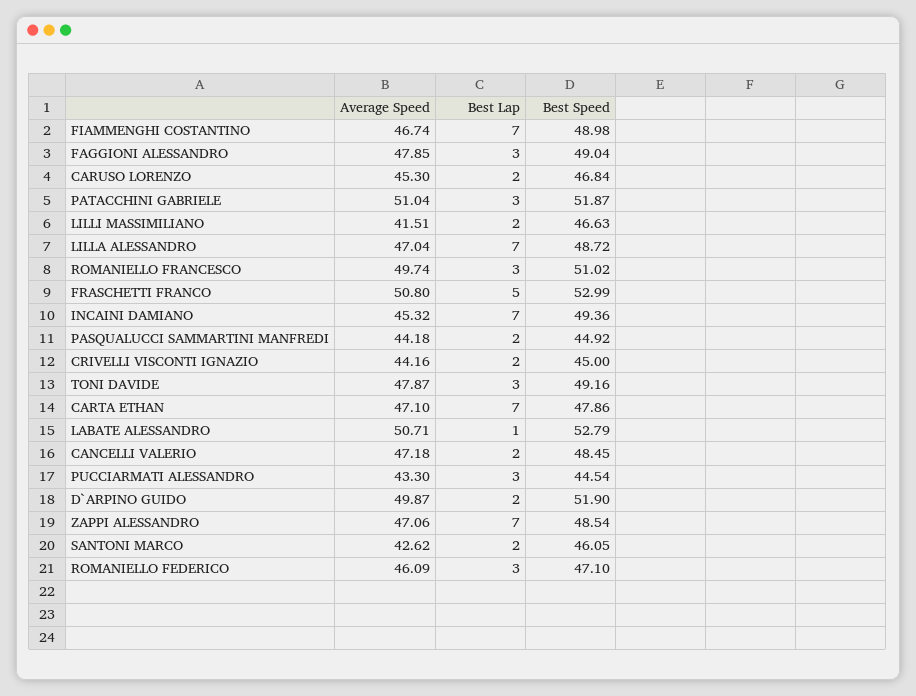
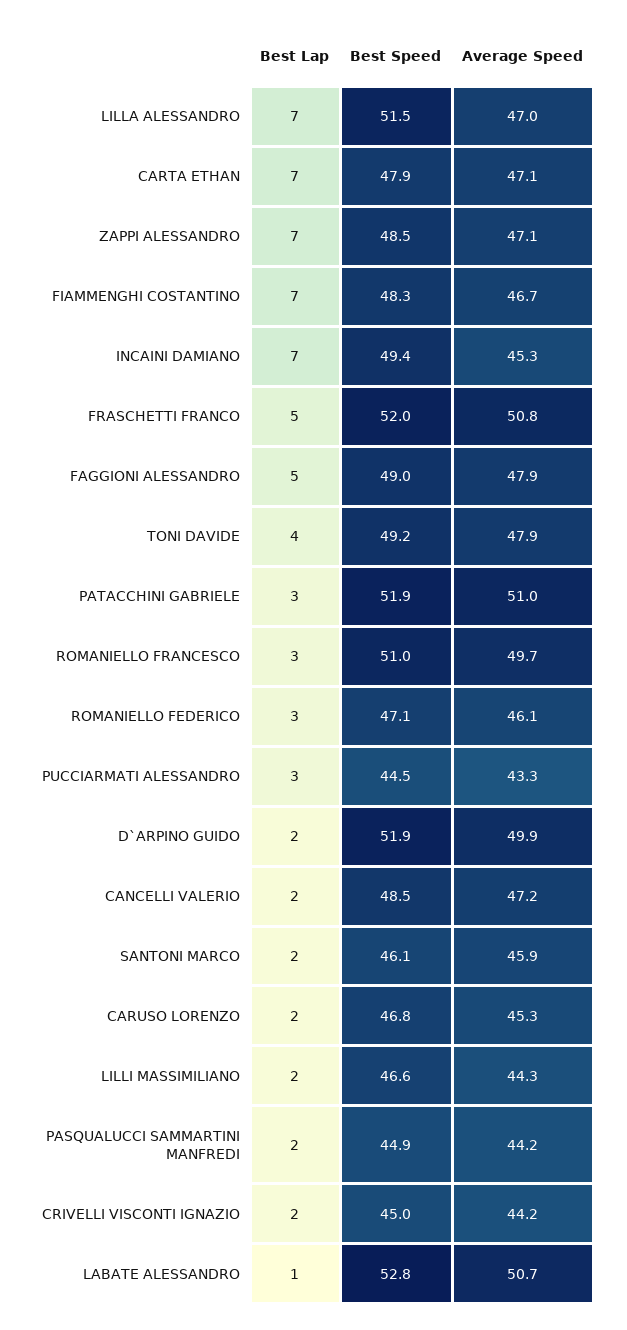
  {
    "Average Speed": {
      "FIAMMENGHI COSTANTINO": 46.74,
      "FAGGIONI ALESSANDRO": 47.85,
      "CARUSO LORENZO": 45.3,
      "PATACCHINI GABRIELE": 51.04,
-     "LILLI MASSIMILIANO": 41.51,
+     "LILLI MASSIMILIANO": 44.3,
      "LILLA ALESSANDRO": 47.04,
      "ROMANIELLO FRANCESCO": 49.74,
      "FRASCHETTI FRANCO": 50.8,
      "INCAINI DAMIANO": 45.32,
      "PASQUALUCCI SAMMARTINI MANFREDI": 44.18,
      "CRIVELLI VISCONTI IGNAZIO": 44.16,
      "TONI DAVIDE": 47.87,
      "CARTA ETHAN": 47.1,
      "LABATE ALESSANDRO": 50.71,
      "CANCELLI VALERIO": 47.18,
      "PUCCIARMATI ALESSANDRO": 43.3,
      "D`ARPINO GUIDO": 49.87,
      "ZAPPI ALESSANDRO": 47.06,
-     "SANTONI MARCO": 42.62,
+     "SANTONI MARCO": 45.9,
      "ROMANIELLO FEDERICO": 46.09
    },
    "Best Lap": {
      "FIAMMENGHI COSTANTINO": 7,
-     "FAGGIONI ALESSANDRO": 3,
+     "FAGGIONI ALESSANDRO": 5,
      "CARUSO LORENZO": 2,
      "PATACCHINI GABRIELE": 3,
      "LILLI MASSIMILIANO": 2,
      "LILLA ALESSANDRO": 7,
      "ROMANIELLO FRANCESCO": 3,
      "FRASCHETTI FRANCO": 5,
      "INCAINI DAMIANO": 7,
      "PASQUALUCCI SAMMARTINI MANFREDI": 2,
      "CRIVELLI VISCONTI IGNAZIO": 2,
-     "TONI DAVIDE": 3,
+     "TONI DAVIDE": 4,
      "CARTA ETHAN": 7,
      "LABATE ALESSANDRO": 1,
      "CANCELLI VALERIO": 2,
      "PUCCIARMATI ALESSANDRO": 3,
      "D`ARPINO GUIDO": 2,
      "ZAPPI ALESSANDRO": 7,
      "SANTONI MARCO": 2,
      "ROMANIELLO FEDERICO": 3
    },
    "Best Speed": {
-     "FIAMMENGHI COSTANTINO": 48.98,
+     "FIAMMENGHI COSTANTINO": 48.3,
      "FAGGIONI ALESSANDRO": 49.04,
      "CARUSO LORENZO": 46.84,
      "PATACCHINI GABRIELE": 51.87,
      "LILLI MASSIMILIANO": 46.63,
-     "LILLA ALESSANDRO": 48.72,
+     "LILLA ALESSANDRO": 51.5,
      "ROMANIELLO FRANCESCO": 51.02,
-     "FRASCHETTI FRANCO": 52.99,
+     "FRASCHETTI FRANCO": 52,
      "INCAINI DAMIANO": 49.36,
      "PASQUALUCCI SAMMARTINI MANFREDI": 44.92,
      "CRIVELLI VISCONTI IGNAZIO": 45,
      "TONI DAVIDE": 49.16,
      "CARTA ETHAN": 47.86,
      "LABATE ALESSANDRO": 52.79,
      "CANCELLI VALERIO": 48.45,
      "PUCCIARMATI ALESSANDRO": 44.54,
      "D`ARPINO GUIDO": 51.9,
      "ZAPPI ALESSANDRO": 48.54,
      "SANTONI MARCO": 46.05,
      "ROMANIELLO FEDERICO": 47.1
    }
  }

